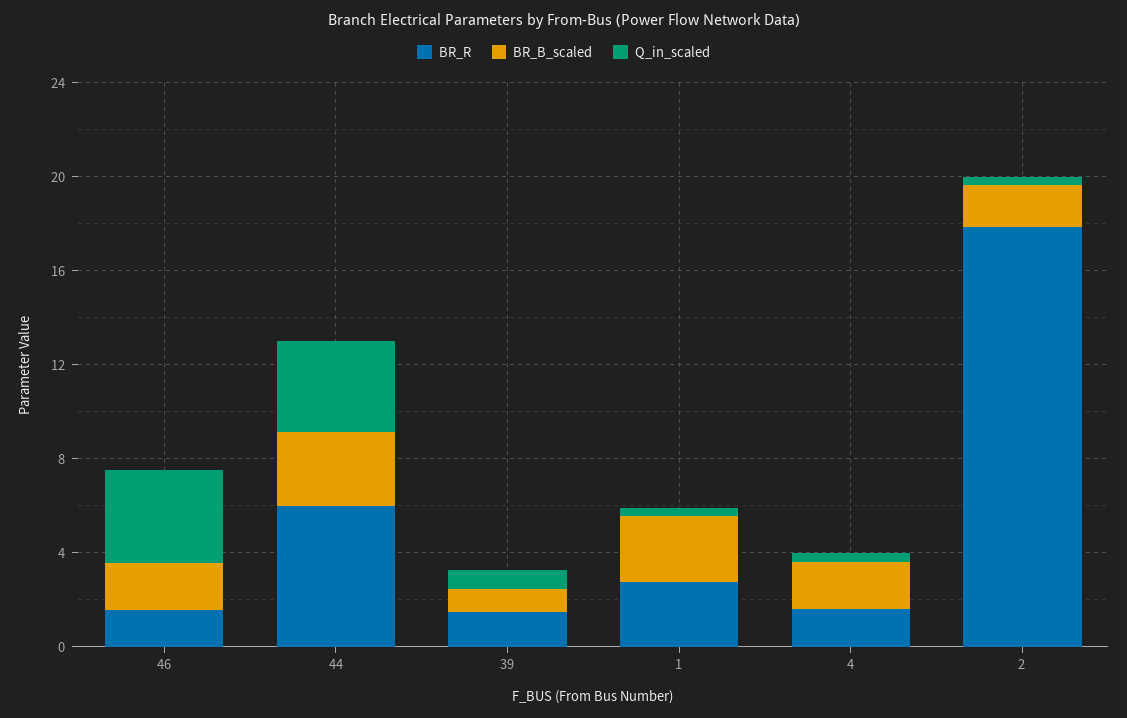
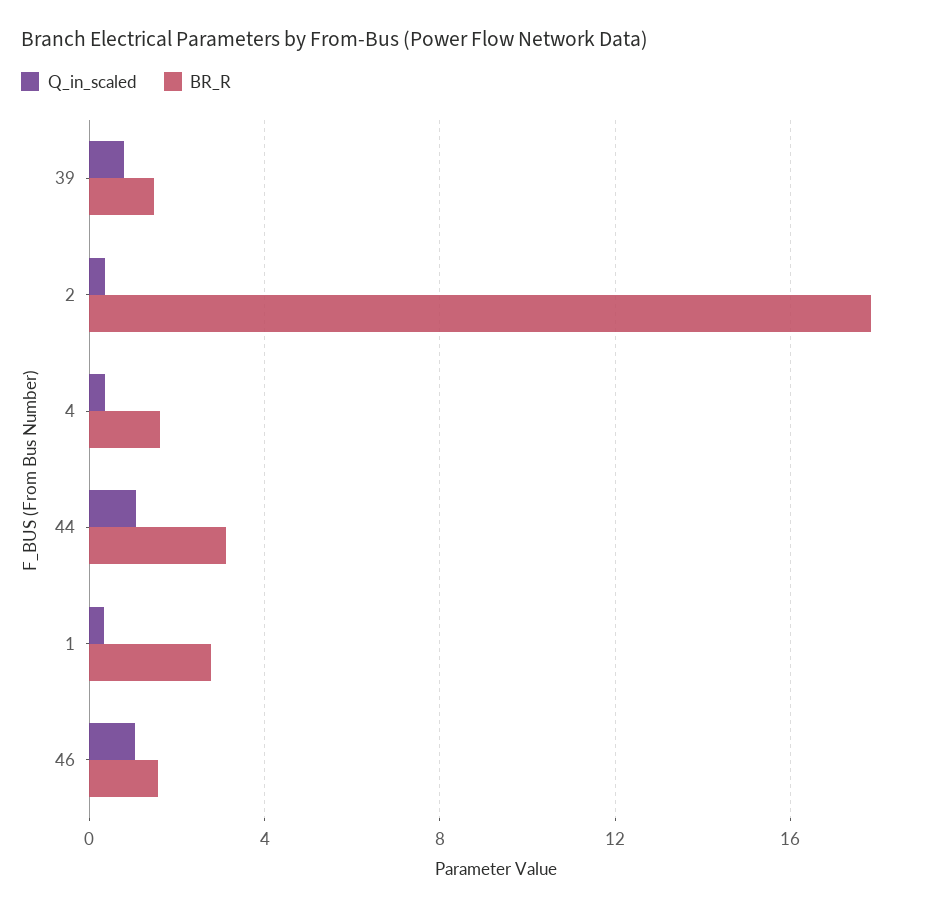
  {
    "BR_R": {
      "46": 1.5,
-     "44": 6,
+     "44": 3,
      "39": 1.5,
      "1": 3,
      "4": 1.5,
      "2": 18
    },
-   "BR_B_scaled": {
-     "46": 2,
-     "44": 3,
-     "39": 1,
-     "1": 3,
-     "4": 2,
-     "2": 2
-   },
    "Q_in_scaled": {
-     "46": 4,
+     "46": 1,
-     "44": 4,
+     "44": 1,
      "39": 1,
      "1": 0.5,
      "4": 0.5,
      "2": 0.5
    }
  }

